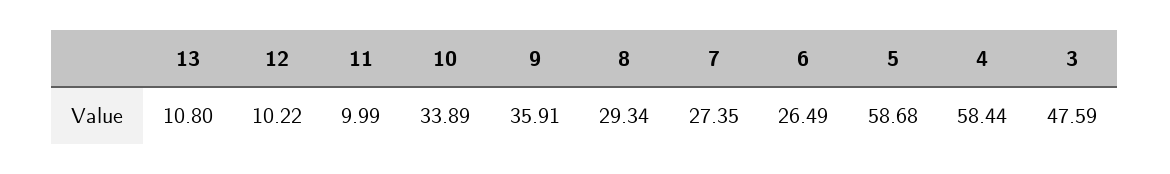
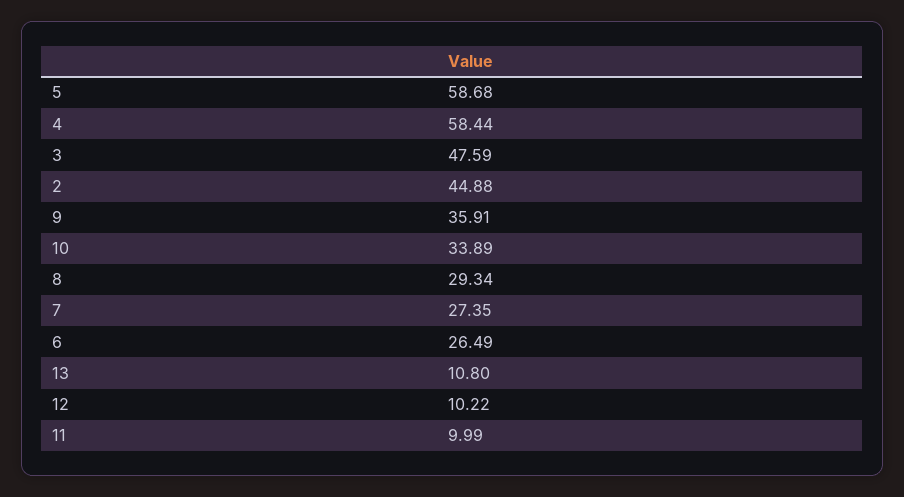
  {
    "13": 10.8,
    "12": 10.22,
    "11": 9.99,
    "10": 33.89,
    "9": 35.91,
    "8": 29.34,
    "7": 27.35,
    "6": 26.49,
    "5": 58.68,
    "4": 58.44,
-   "3": 47.59
+   "3": 47.59,
+   "2": 44.88
  }

